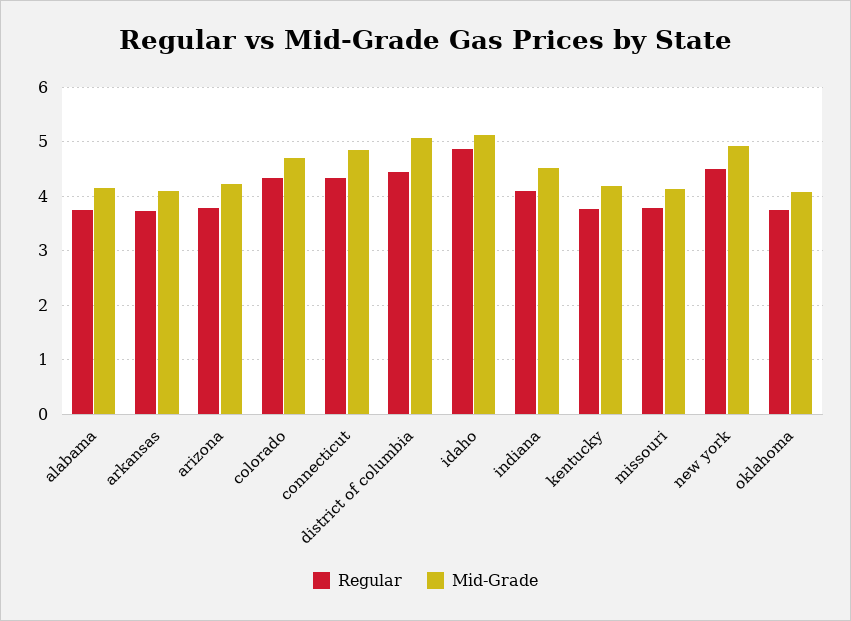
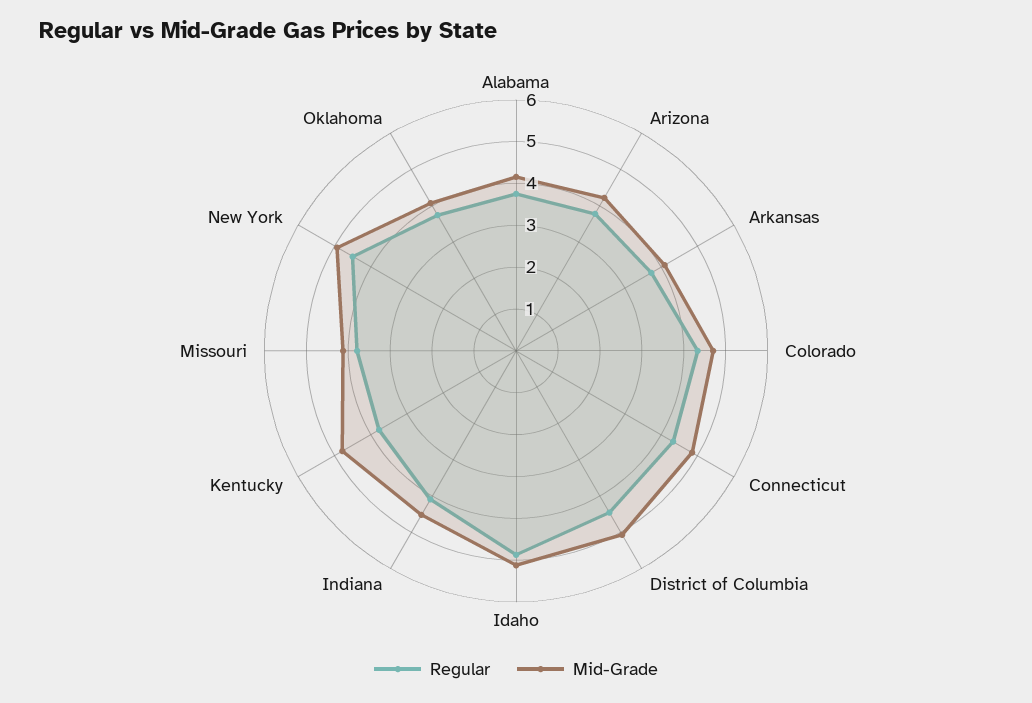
  {
    "Regular": {
      "alabama": 3.8,
      "arkansas": 3.8,
      "arizona": 3.8,
      "colorado": 4.4,
      "connecticut": 4.4,
      "district of columbia": 4.4,
      "idaho": 4.8,
      "indiana": 4,
      "kentucky": 3.8,
      "missouri": 3.8,
      "new york": 4.4,
      "oklahoma": 3.8
    },
    "Mid-Grade": {
      "alabama": 4.2,
      "arkansas": 4,
      "arizona": 4.2,
      "colorado": 4.8,
      "connecticut": 4.8,
      "district of columbia": 5,
      "idaho": 5.2,
      "indiana": 4.6,
-     "kentucky": 4.2,
+     "kentucky": 4.8,
      "missouri": 4.2,
      "new york": 5,
      "oklahoma": 4
    }
  }

